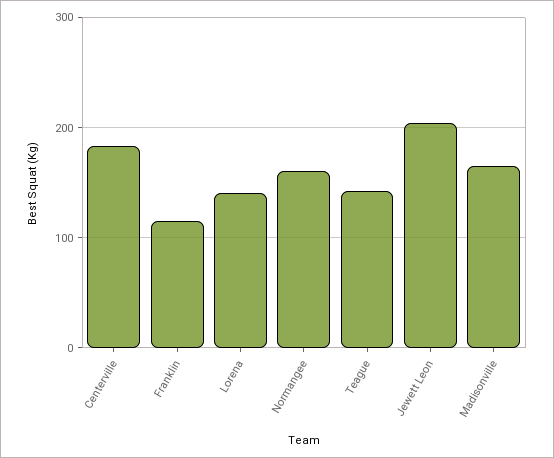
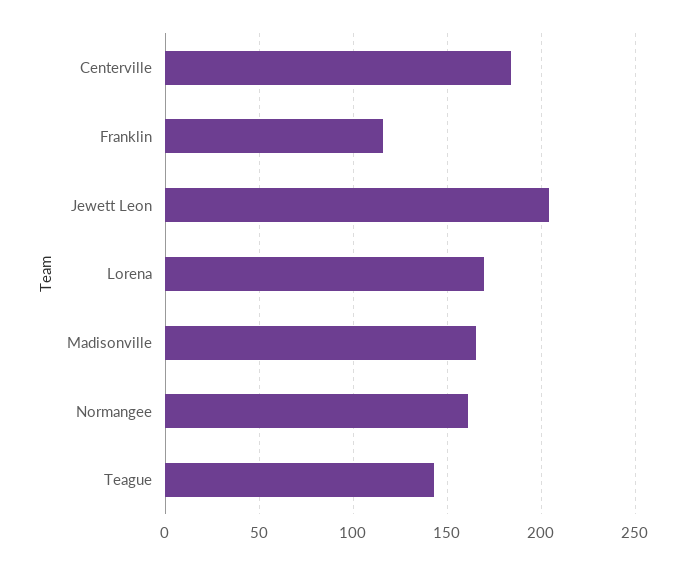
  {
    "Centerville": 185,
    "Franklin": 115,
-   "Lorena": 140,
+   "Lorena": 170,
    "Normangee": 160,
    "Teague": 145,
    "Jewett Leon": 205,
    "Madisonville": 165
  }

